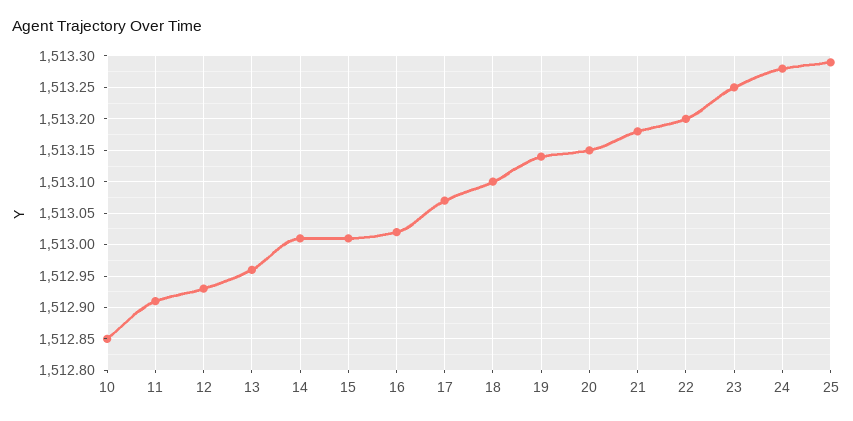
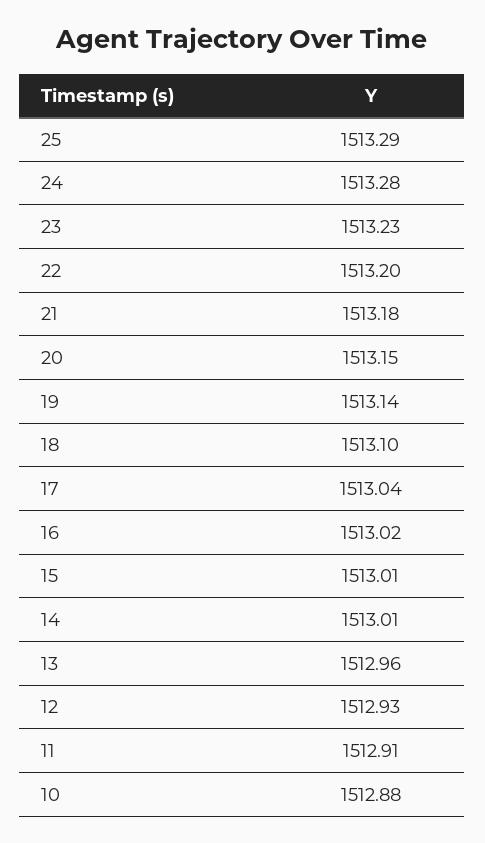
  {
-   "10": 1512.85,
+   "10": 1512.88,
    "11": 1512.91,
    "12": 1512.93,
    "13": 1512.96,
    "14": 1513.01,
    "15": 1513.01,
    "16": 1513.02,
-   "17": 1513.07,
+   "17": 1513.04,
    "18": 1513.1,
    "19": 1513.14,
    "20": 1513.15,
    "21": 1513.18,
    "22": 1513.2,
-   "23": 1513.25,
+   "23": 1513.23,
    "24": 1513.28,
    "25": 1513.29
  }

